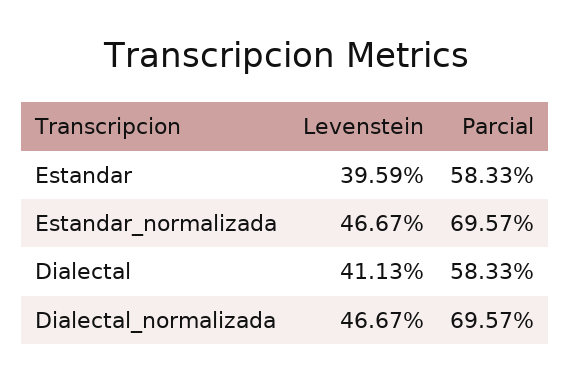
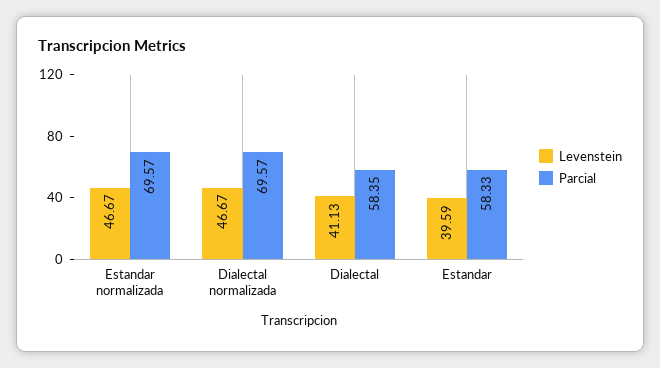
  {
    "Levenstein": {
      "Estandar": 39.59,
      "Estandar_normalizada": 46.67,
      "Dialectal": 41.13,
      "Dialectal_normalizada": 46.67
    },
    "Parcial": {
      "Estandar": 58.33,
      "Estandar_normalizada": 69.57,
-     "Dialectal": 58.33,
+     "Dialectal": 58.35,
      "Dialectal_normalizada": 69.57
    }
  }

